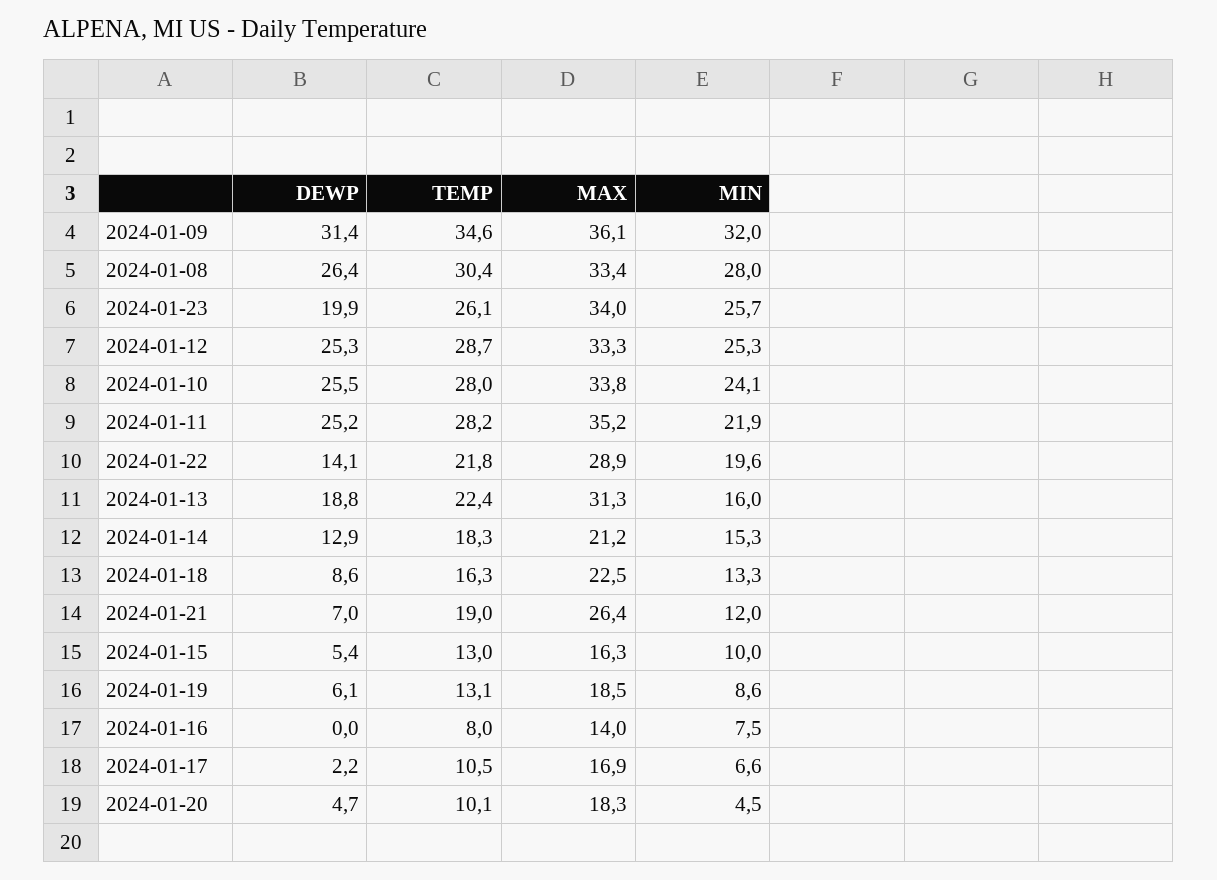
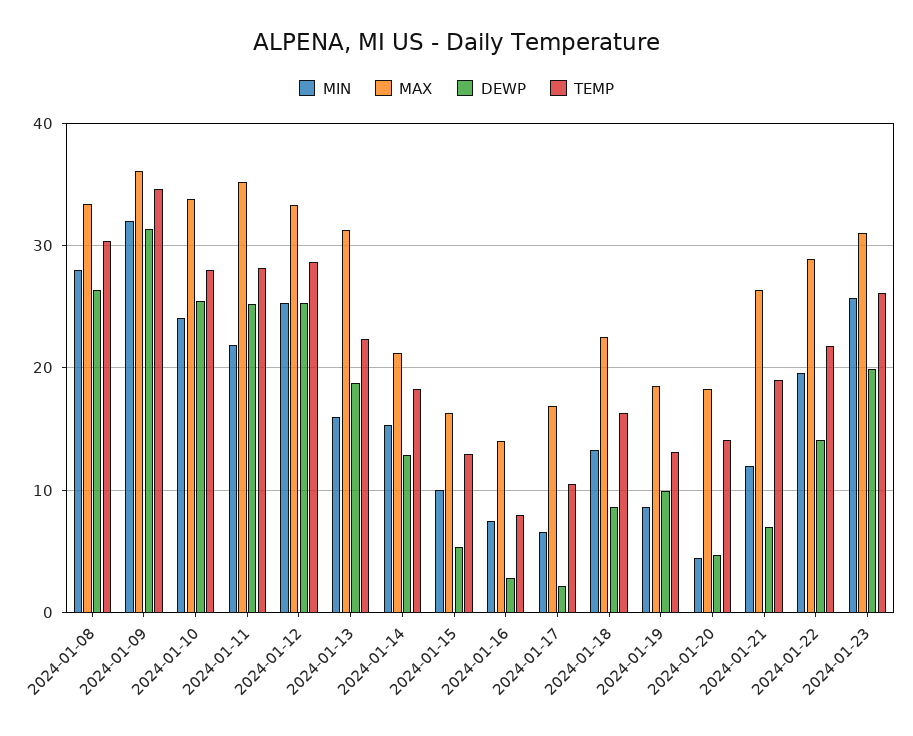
  {
    "DEWP": {
      "2024-01-09": 31.4,
      "2024-01-08": 26.4,
      "2024-01-23": 19.9,
      "2024-01-12": 25.3,
      "2024-01-10": 25.5,
      "2024-01-11": 25.2,
      "2024-01-22": 14.1,
      "2024-01-13": 18.8,
      "2024-01-14": 12.9,
      "2024-01-18": 8.6,
      "2024-01-21": 7,
      "2024-01-15": 5.4,
-     "2024-01-19": 6.1,
+     "2024-01-19": 10,
-     "2024-01-16": 0,
+     "2024-01-16": 3,
      "2024-01-17": 2.2,
      "2024-01-20": 4.7
    },
    "TEMP": {
      "2024-01-09": 34.6,
      "2024-01-08": 30.4,
      "2024-01-23": 26.1,
      "2024-01-12": 28.7,
      "2024-01-10": 28,
      "2024-01-11": 28.2,
      "2024-01-22": 21.8,
      "2024-01-13": 22.4,
      "2024-01-14": 18.3,
      "2024-01-18": 16.3,
      "2024-01-21": 19,
      "2024-01-15": 13,
      "2024-01-19": 13.1,
      "2024-01-16": 8,
      "2024-01-17": 10.5,
-     "2024-01-20": 10.1
+     "2024-01-20": 14
    },
    "MAX": {
      "2024-01-09": 36.1,
      "2024-01-08": 33.4,
-     "2024-01-23": 34,
+     "2024-01-23": 31,
      "2024-01-12": 33.3,
      "2024-01-10": 33.8,
      "2024-01-11": 35.2,
      "2024-01-22": 28.9,
      "2024-01-13": 31.3,
      "2024-01-14": 21.2,
      "2024-01-18": 22.5,
      "2024-01-21": 26.4,
      "2024-01-15": 16.3,
      "2024-01-19": 18.5,
      "2024-01-16": 14,
      "2024-01-17": 16.9,
      "2024-01-20": 18.3
    },
    "MIN": {
      "2024-01-09": 32,
      "2024-01-08": 28,
      "2024-01-23": 25.7,
      "2024-01-12": 25.3,
      "2024-01-10": 24.1,
      "2024-01-11": 21.9,
      "2024-01-22": 19.6,
      "2024-01-13": 16,
      "2024-01-14": 15.3,
      "2024-01-18": 13.3,
      "2024-01-21": 12,
      "2024-01-15": 10,
      "2024-01-19": 8.6,
      "2024-01-16": 7.5,
      "2024-01-17": 6.6,
      "2024-01-20": 4.5
    }
  }

